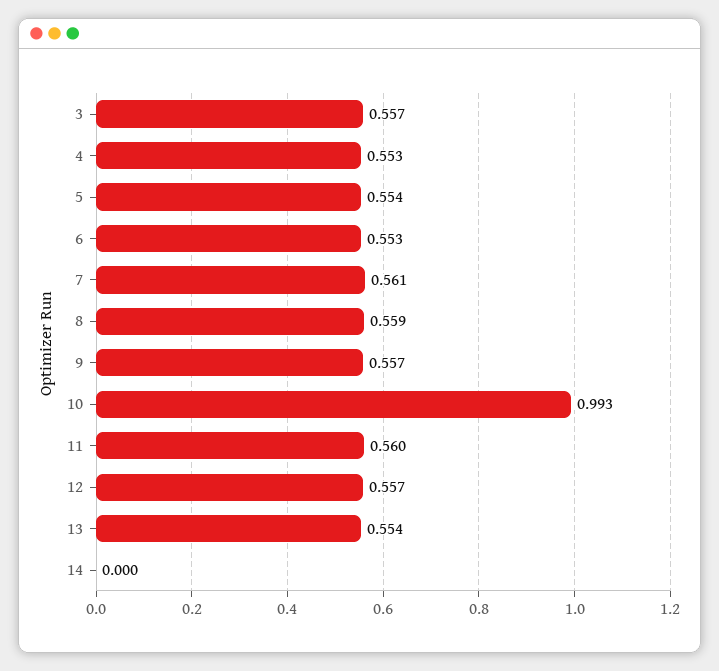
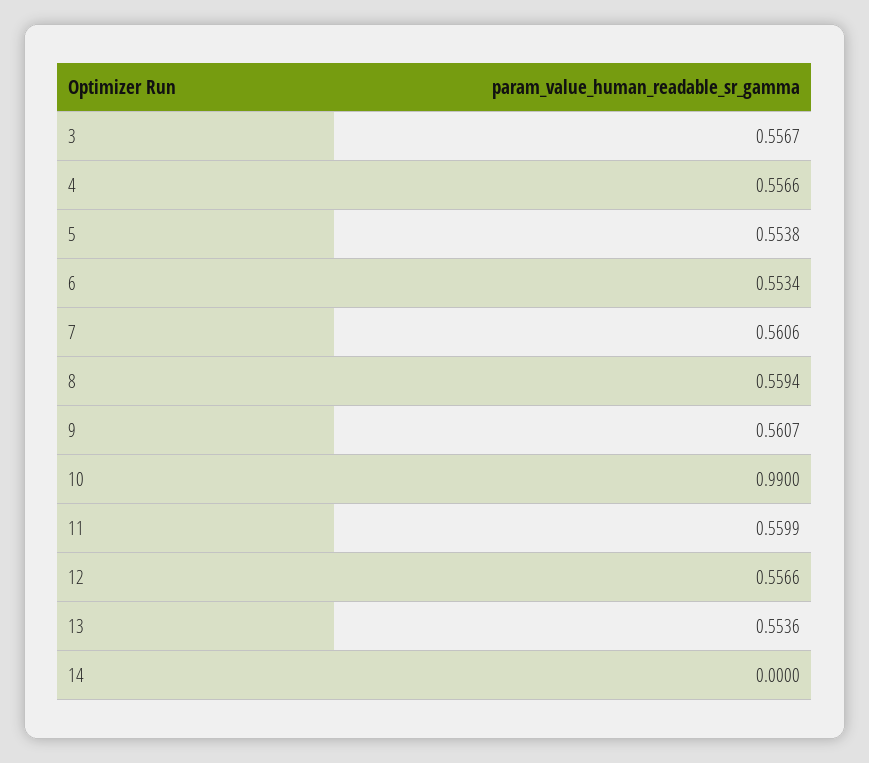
  {
    "3": 0.5567,
-   "4": 0.553,
+   "4": 0.5566,
    "5": 0.5538,
    "6": 0.5534,
    "7": 0.5606,
    "8": 0.5594,
-   "9": 0.557,
+   "9": 0.5607,
-   "10": 0.993,
+   "10": 0.99,
    "11": 0.5599,
    "12": 0.5566,
    "13": 0.5536,
    "14": 0
  }

